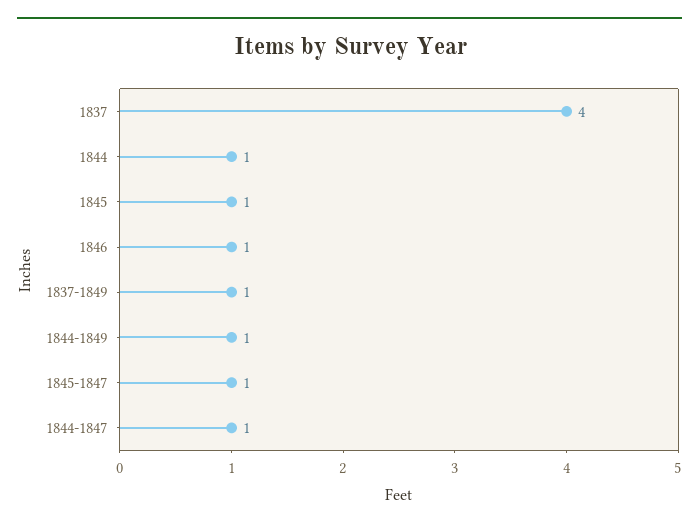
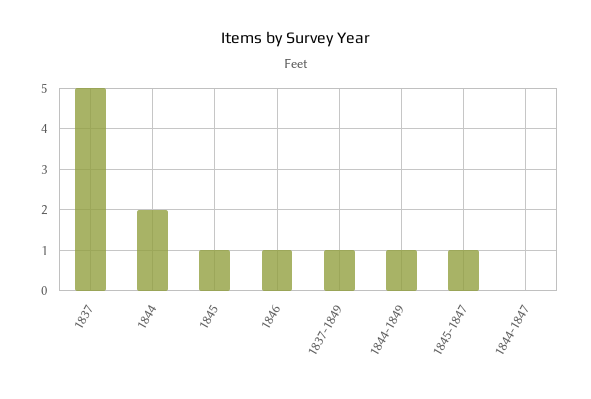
  {
-   "1837": 4,
+   "1837": 5,
-   "1844": 1,
+   "1844": 2,
    "1845": 1,
    "1846": 1,
    "1837-1849": 1,
    "1844-1849": 1,
    "1845-1847": 1,
-   "1844-1847": 1
+   "1844-1847": 0
  }

